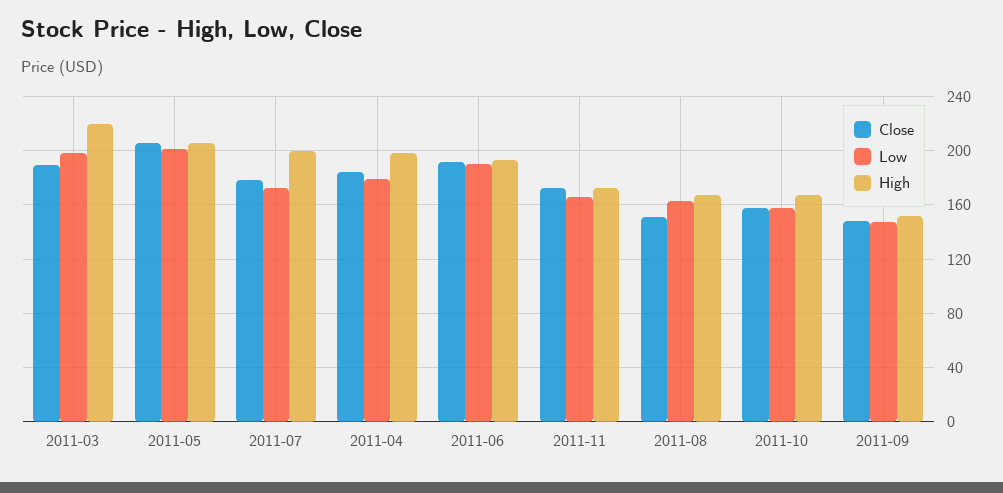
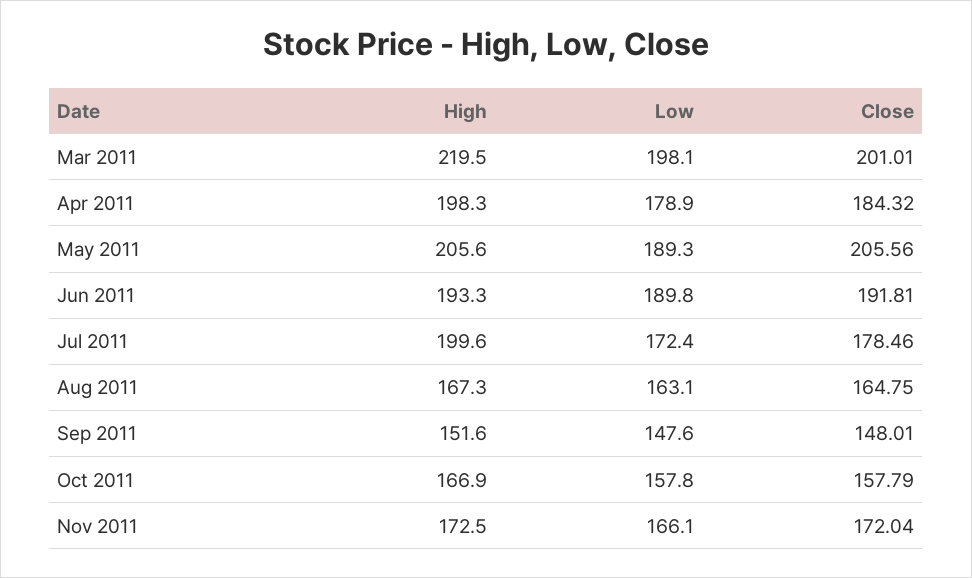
  {
    "Close": {
-     "2011-03": 190,
+     "2011-03": 201.01,
      "2011-05": 205.56,
      "2011-07": 178.46,
      "2011-04": 184.32,
      "2011-06": 191.81,
      "2011-11": 172.04,
-     "2011-08": 150,
+     "2011-08": 164.75,
      "2011-10": 157.79,
      "2011-09": 148.01
    },
    "Low": {
      "2011-03": 198.1,
-     "2011-05": 200,
+     "2011-05": 189.3,
      "2011-07": 172.4,
      "2011-04": 178.9,
      "2011-06": 189.8,
      "2011-11": 166.1,
      "2011-08": 163.1,
      "2011-10": 157.8,
      "2011-09": 147.6
    },
    "High": {
      "2011-03": 219.5,
      "2011-05": 205.6,
      "2011-07": 199.6,
      "2011-04": 198.3,
      "2011-06": 193.3,
      "2011-11": 172.5,
      "2011-08": 167.3,
      "2011-10": 166.9,
      "2011-09": 151.6
    }
  }

